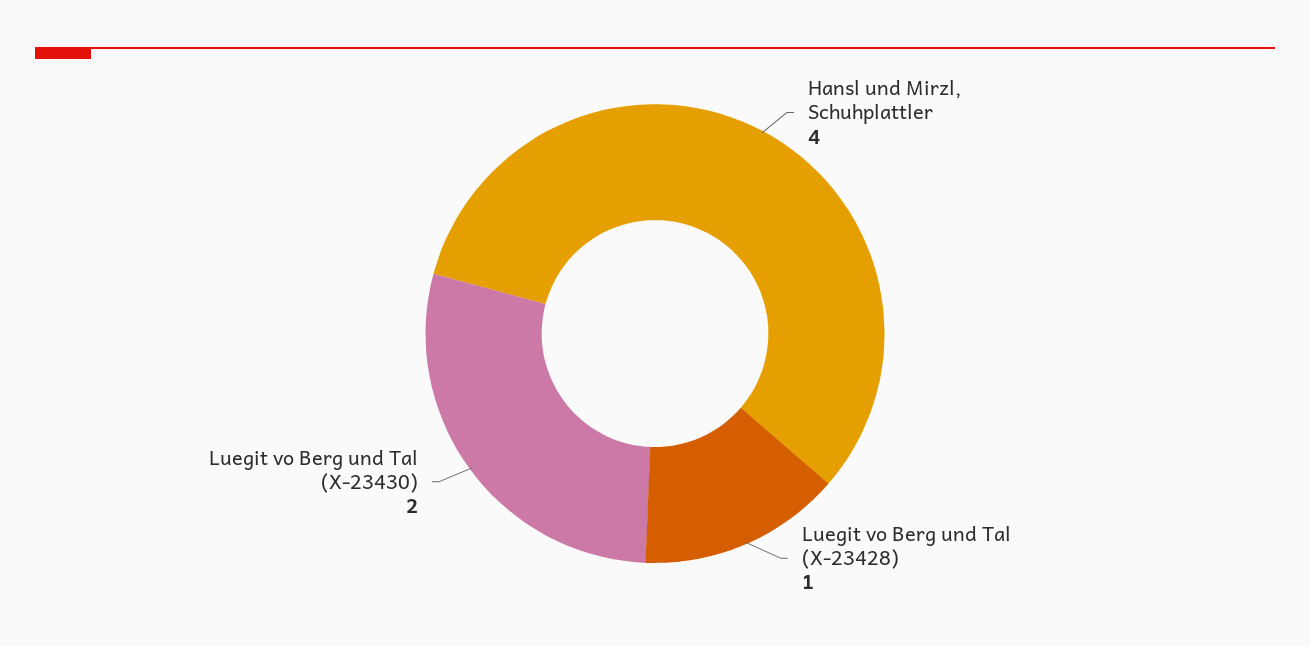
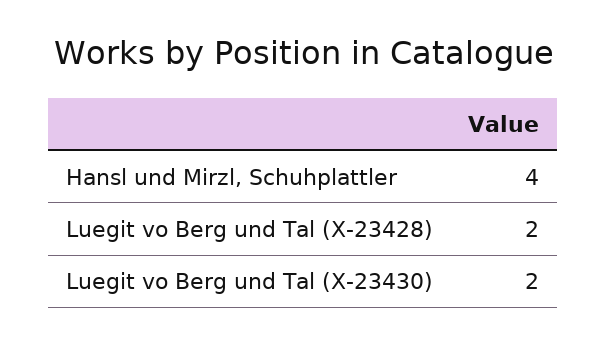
  {
    "Hansl und Mirzl, Schuhplattler": 4,
-   "Luegit vo Berg und Tal (X-23428)": 1,
+   "Luegit vo Berg und Tal (X-23428)": 2,
    "Luegit vo Berg und Tal (X-23430)": 2
  }

